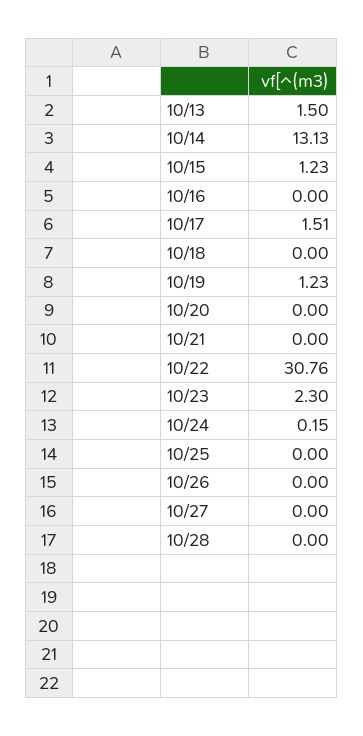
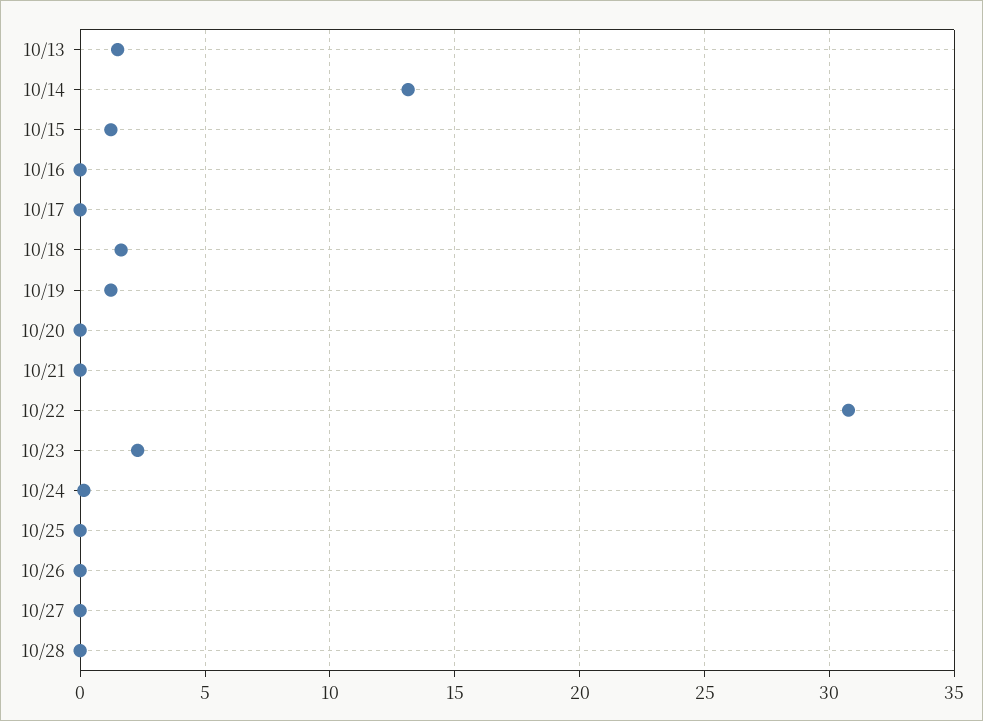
  {
    "10/13": 1.5,
    "10/14": 13.13,
    "10/15": 1.23,
    "10/16": 0,
-   "10/17": 1.51,
+   "10/17": 0,
-   "10/18": 0,
+   "10/18": 1.5,
    "10/19": 1.23,
    "10/20": 0,
    "10/21": 0,
    "10/22": 30.76,
    "10/23": 2.3,
    "10/24": 0.15,
    "10/25": 0,
    "10/26": 0,
    "10/27": 0,
    "10/28": 0
  }

